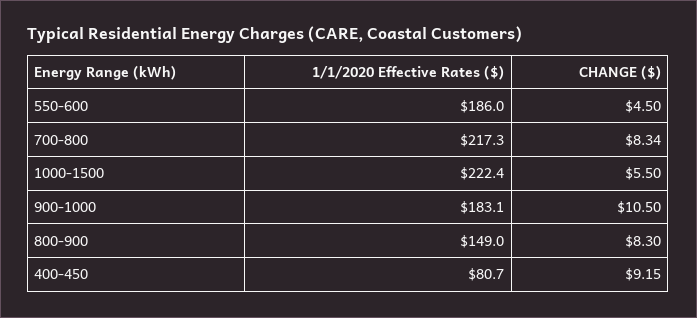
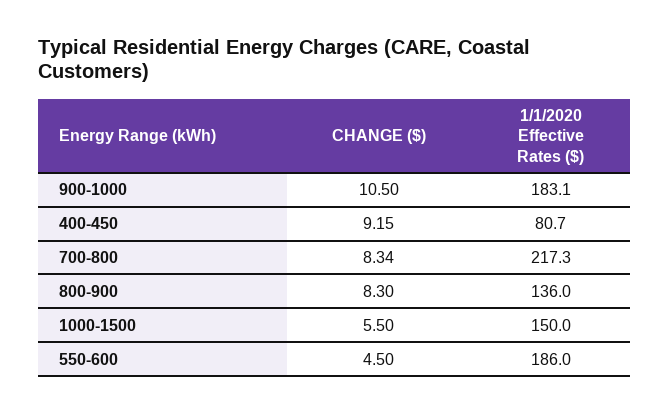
  {
    "1/1/2020 Effective Rates ($)": {
      "550-600": 186,
      "700-800": 217.3,
-     "1000-1500": 222.4,
+     "1000-1500": 150,
      "900-1000": 183.1,
-     "800-900": 149,
+     "800-900": 136,
      "400-450": 80.7
    },
    "CHANGE ($)": {
      "550-600": 4.5,
      "700-800": 8.34,
      "1000-1500": 5.5,
      "900-1000": 10.5,
      "800-900": 8.3,
      "400-450": 9.15
    }
  }

